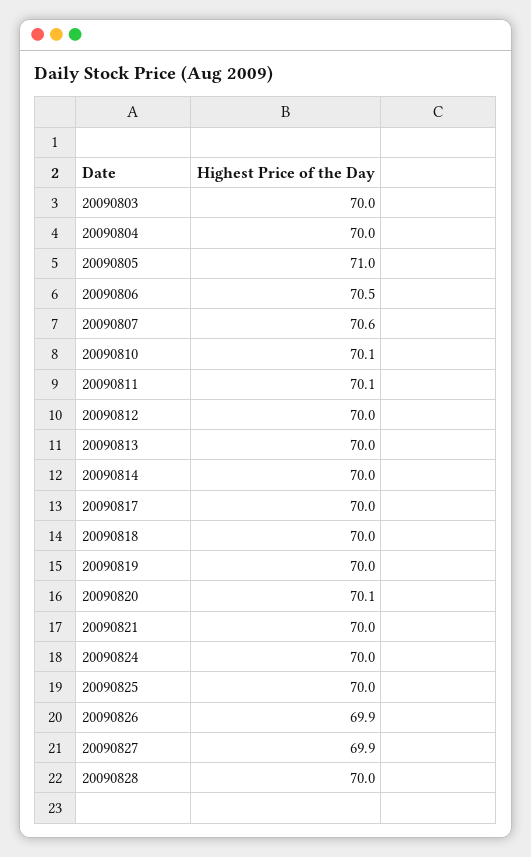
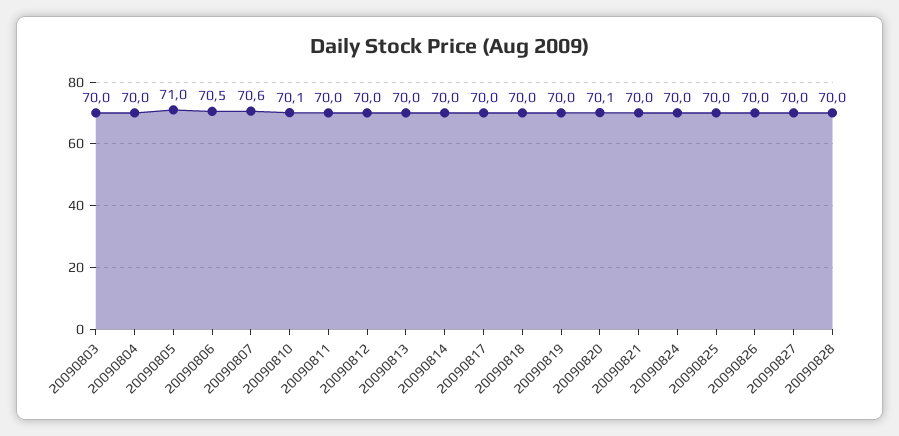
  {
    "20090803": 70,
    "20090804": 70,
    "20090805": 71,
    "20090806": 70.5,
    "20090807": 70.6,
    "20090810": 70.1,
-   "20090811": 70.1,
+   "20090811": 70,
    "20090812": 70,
    "20090813": 70,
    "20090814": 70,
    "20090817": 70,
    "20090818": 70,
    "20090819": 70,
    "20090820": 70.1,
    "20090821": 70,
    "20090824": 70,
    "20090825": 70,
-   "20090826": 69.9,
+   "20090826": 70,
-   "20090827": 69.9,
+   "20090827": 70,
    "20090828": 70
  }

